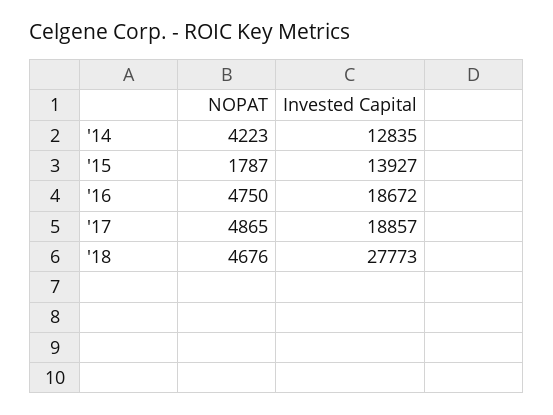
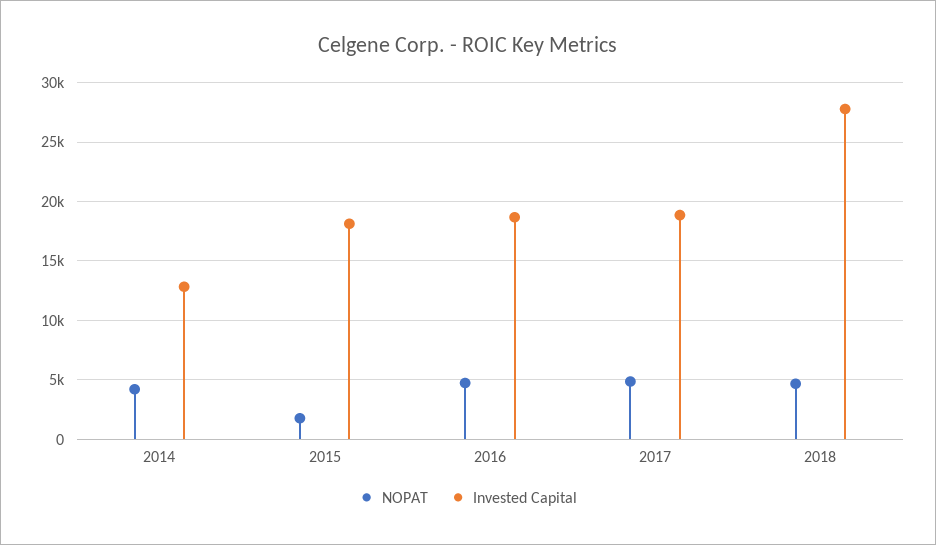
  {
    "NOPAT": {
      "'14": 4223,
      "'15": 1787,
      "'16": 4750,
      "'17": 4865,
      "'18": 4676
    },
    "Invested Capital": {
      "'14": 12835,
-     "'15": 13927,
+     "'15": 18000,
      "'16": 18672,
      "'17": 18857,
      "'18": 27773
    }
  }

